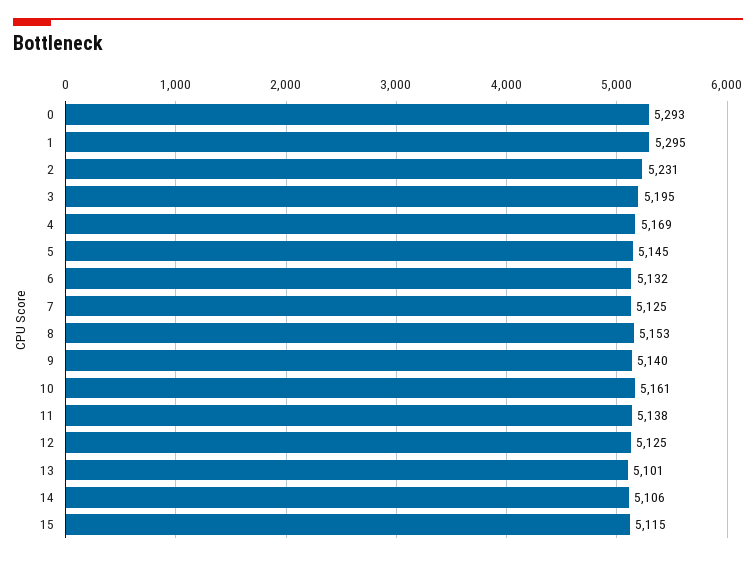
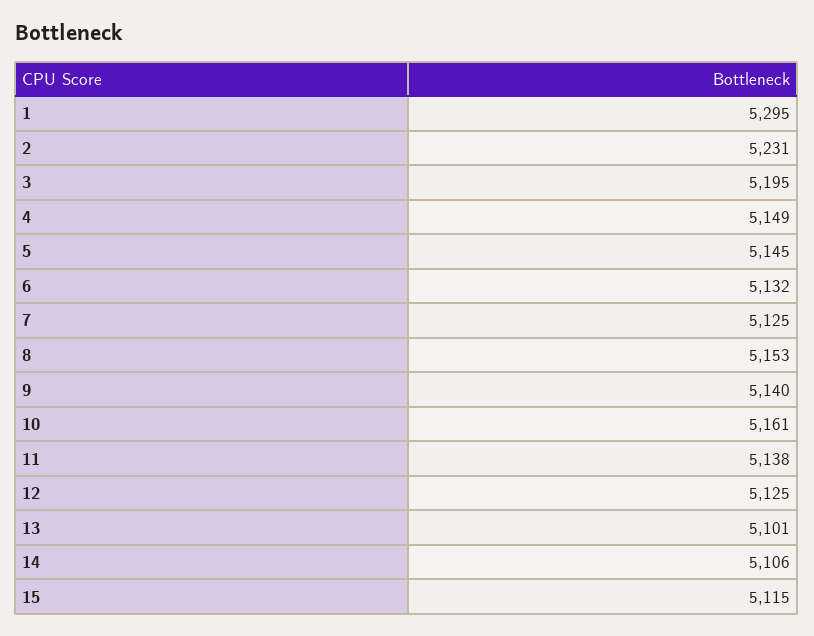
  {
-   "0": 5293,
    "1": 5295,
    "2": 5231,
    "3": 5195,
-   "4": 5169,
+   "4": 5149,
    "5": 5145,
    "6": 5132,
    "7": 5125,
    "8": 5153,
    "9": 5140,
    "10": 5161,
    "11": 5138,
    "12": 5125,
    "13": 5101,
    "14": 5106,
    "15": 5115
  }

